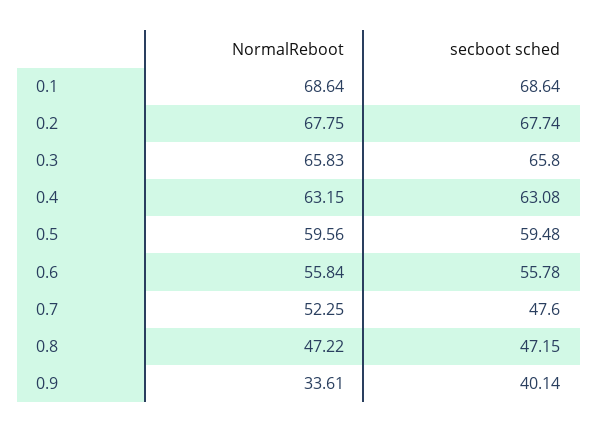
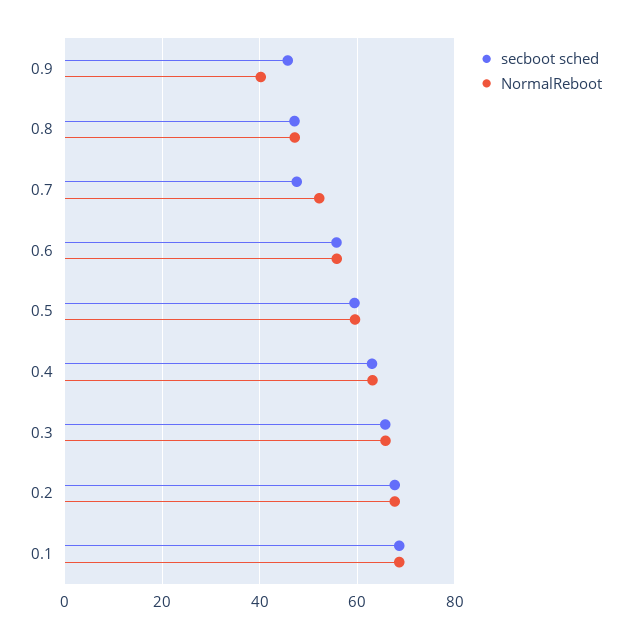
  {
    "NormalReboot": {
      "0.1": 68.64,
      "0.2": 67.75,
      "0.3": 65.83,
      "0.4": 63.15,
      "0.5": 59.56,
      "0.6": 55.84,
      "0.7": 52.25,
      "0.8": 47.22,
-     "0.9": 33.61
+     "0.9": 40
    },
    "secboot sched": {
      "0.1": 68.64,
      "0.2": 67.74,
      "0.3": 65.8,
      "0.4": 63.08,
      "0.5": 59.48,
      "0.6": 55.78,
      "0.7": 47.6,
      "0.8": 47.15,
-     "0.9": 40.14
+     "0.9": 46
    }
  }

